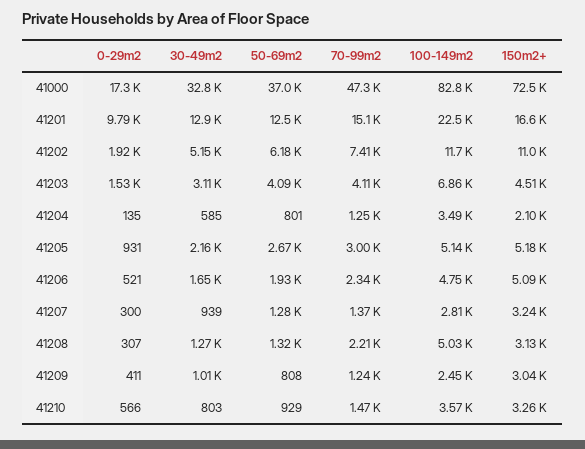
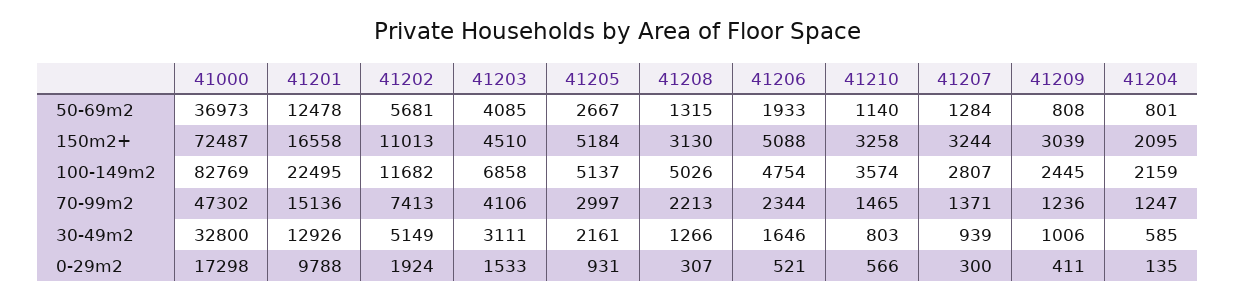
  {
    "0-29m2": {
      "41000": 17298,
      "41201": 9788,
      "41202": 1924,
      "41203": 1533,
      "41204": 135,
      "41205": 931,
      "41206": 521,
      "41207": 300,
      "41208": 307,
      "41209": 411,
      "41210": 566
    },
    "30-49m2": {
      "41000": 32800,
      "41201": 12926,
      "41202": 5149,
      "41203": 3111,
      "41204": 585,
      "41205": 2161,
      "41206": 1646,
      "41207": 939,
      "41208": 1266,
      "41209": 1006,
      "41210": 803
    },
    "50-69m2": {
      "41000": 36973,
      "41201": 12478,
-     "41202": 6180,
+     "41202": 5681,
      "41203": 4085,
      "41204": 801,
      "41205": 2667,
      "41206": 1933,
      "41207": 1284,
      "41208": 1315,
      "41209": 808,
-     "41210": 929
+     "41210": 1140
    },
    "70-99m2": {
      "41000": 47302,
      "41201": 15136,
      "41202": 7413,
      "41203": 4106,
      "41204": 1247,
      "41205": 2997,
      "41206": 2344,
      "41207": 1371,
      "41208": 2213,
      "41209": 1236,
      "41210": 1465
    },
    "100-149m2": {
      "41000": 82769,
      "41201": 22495,
      "41202": 11682,
      "41203": 6858,
-     "41204": 3490,
+     "41204": 2159,
      "41205": 5137,
      "41206": 4754,
      "41207": 2807,
      "41208": 5026,
      "41209": 2445,
      "41210": 3574
    },
    "150m2+": {
      "41000": 72487,
      "41201": 16558,
      "41202": 11013,
      "41203": 4510,
      "41204": 2095,
      "41205": 5184,
      "41206": 5088,
      "41207": 3244,
      "41208": 3130,
      "41209": 3039,
      "41210": 3258
    }
  }

